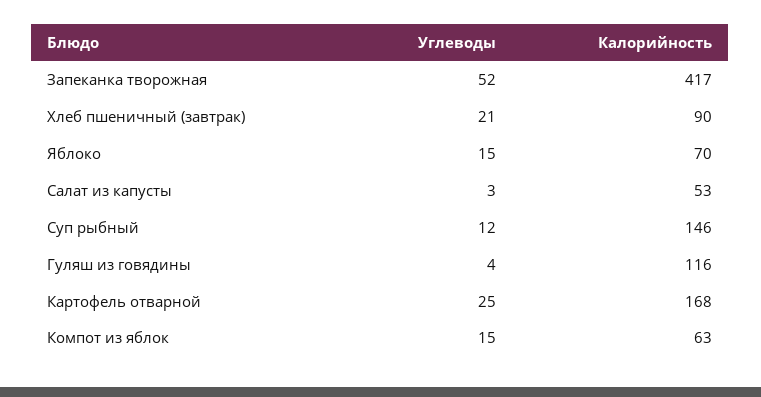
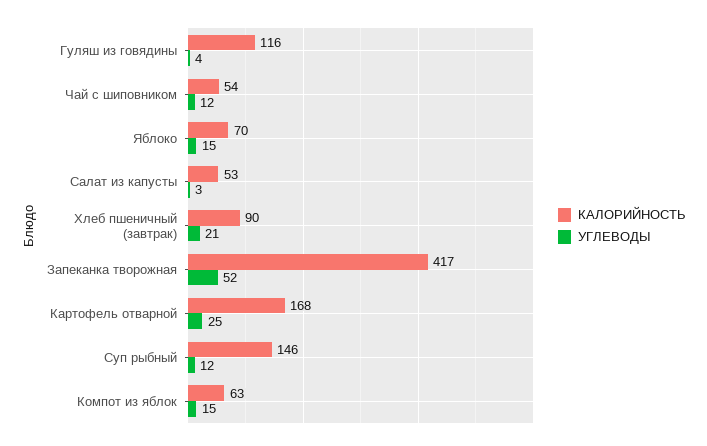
  {
    "Углеводы": {
      "Запеканка творожная": 52,
      "Хлеб пшеничный (завтрак)": 21,
      "Яблоко": 15,
      "Салат из капусты": 3,
      "Суп рыбный": 12,
      "Гуляш из говядины": 4,
      "Картофель отварной": 25,
-     "Компот из яблок": 15
+     "Компот из яблок": 15,
+     "Чай с шиповником": 12
    },
    "Калорийность": {
      "Запеканка творожная": 417,
      "Хлеб пшеничный (завтрак)": 90,
      "Яблоко": 70,
      "Салат из капусты": 53,
      "Суп рыбный": 146,
      "Гуляш из говядины": 116,
      "Картофель отварной": 168,
-     "Компот из яблок": 63
+     "Компот из яблок": 63,
+     "Чай с шиповником": 54
    }
  }

